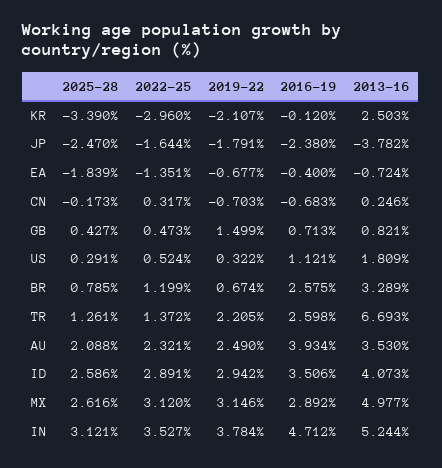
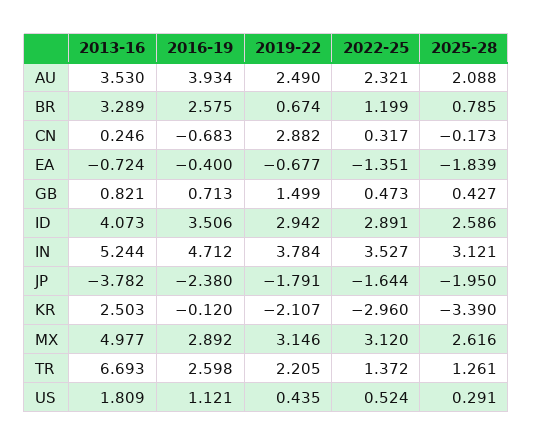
  {
    "2025-28": {
      "KR": -3.39,
-     "JP": -2.47,
+     "JP": -1.95,
      "EA": -1.839,
      "CN": -0.173,
      "GB": 0.427,
      "US": 0.291,
      "BR": 0.785,
      "TR": 1.261,
      "AU": 2.088,
      "ID": 2.586,
      "MX": 2.616,
      "IN": 3.121
    },
    "2022-25": {
      "KR": -2.96,
      "JP": -1.644,
      "EA": -1.351,
      "CN": 0.317,
      "GB": 0.473,
      "US": 0.524,
      "BR": 1.199,
      "TR": 1.372,
      "AU": 2.321,
      "ID": 2.891,
      "MX": 3.12,
      "IN": 3.527
    },
    "2019-22": {
      "KR": -2.107,
      "JP": -1.791,
      "EA": -0.677,
-     "CN": -0.703,
+     "CN": 2.882,
      "GB": 1.499,
-     "US": 0.322,
+     "US": 0.435,
      "BR": 0.674,
      "TR": 2.205,
      "AU": 2.49,
      "ID": 2.942,
      "MX": 3.146,
      "IN": 3.784
    },
    "2016-19": {
      "KR": -0.12,
      "JP": -2.38,
      "EA": -0.4,
      "CN": -0.683,
      "GB": 0.713,
      "US": 1.121,
      "BR": 2.575,
      "TR": 2.598,
      "AU": 3.934,
      "ID": 3.506,
      "MX": 2.892,
      "IN": 4.712
    },
    "2013-16": {
      "KR": 2.503,
      "JP": -3.782,
      "EA": -0.724,
      "CN": 0.246,
      "GB": 0.821,
      "US": 1.809,
      "BR": 3.289,
      "TR": 6.693,
      "AU": 3.53,
      "ID": 4.073,
      "MX": 4.977,
      "IN": 5.244
    }
  }

